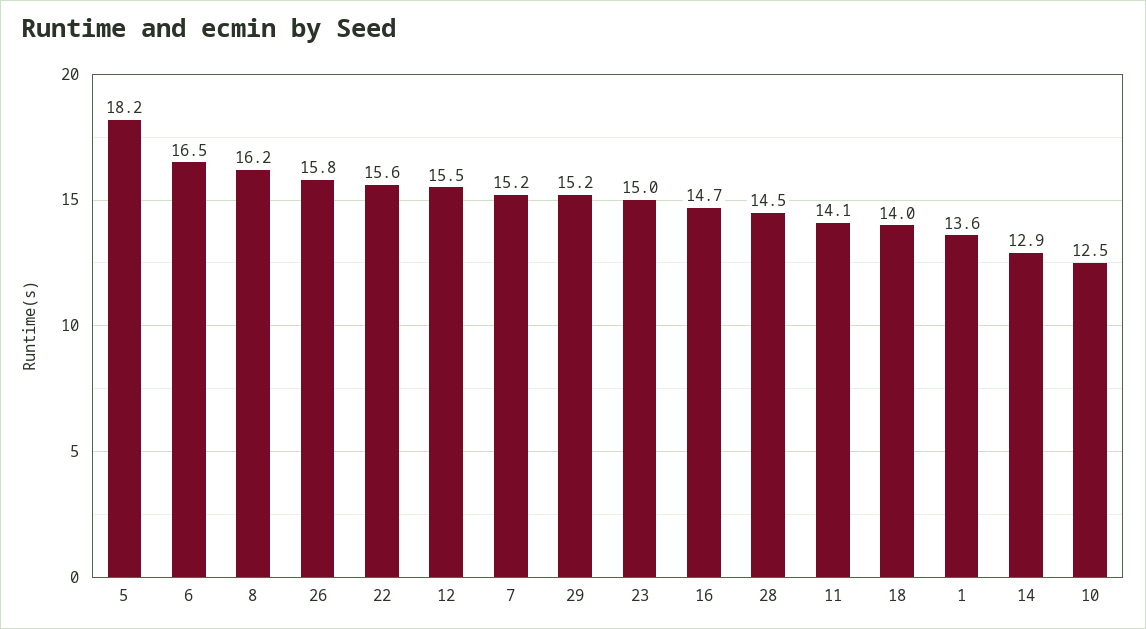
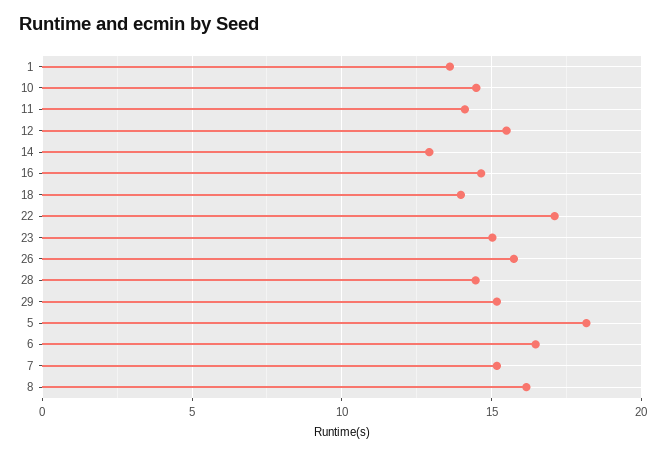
  {
    "5": 18.2,
    "6": 16.5,
    "8": 16.2,
    "26": 15.8,
-   "22": 15.6,
+   "22": 17,
    "12": 15.5,
    "7": 15.2,
    "29": 15.2,
    "23": 15,
    "16": 14.7,
    "28": 14.5,
    "11": 14.1,
    "18": 14,
    "1": 13.6,
    "14": 12.9,
-   "10": 12.5
+   "10": 14.5
  }

